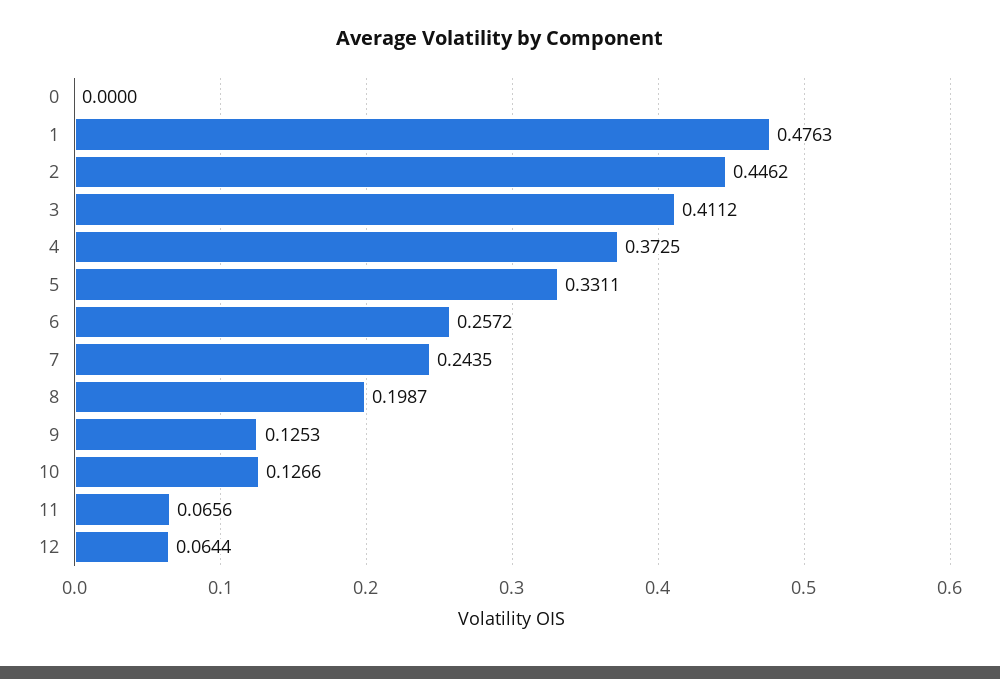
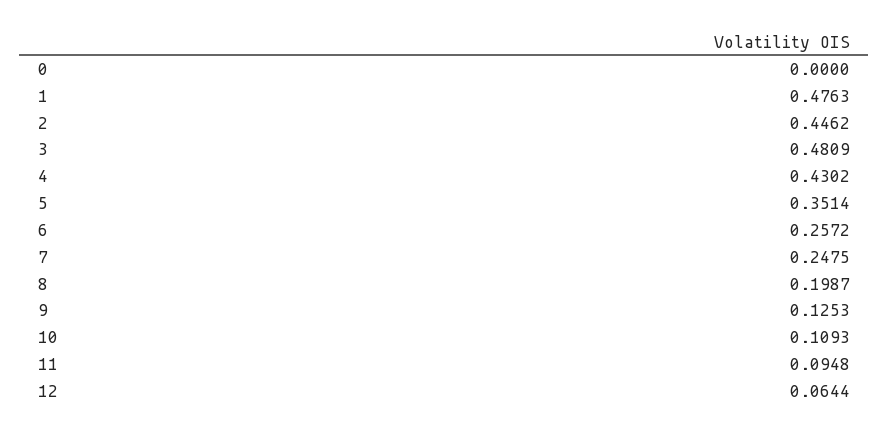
  {
    "0": 0,
    "1": 0.4763,
    "2": 0.4462,
-   "3": 0.4112,
+   "3": 0.4809,
-   "4": 0.3725,
+   "4": 0.4302,
-   "5": 0.3311,
+   "5": 0.3514,
    "6": 0.2572,
-   "7": 0.2435,
+   "7": 0.2475,
    "8": 0.1987,
    "9": 0.1253,
-   "10": 0.1266,
+   "10": 0.1093,
-   "11": 0.0656,
+   "11": 0.0948,
    "12": 0.0644
  }

